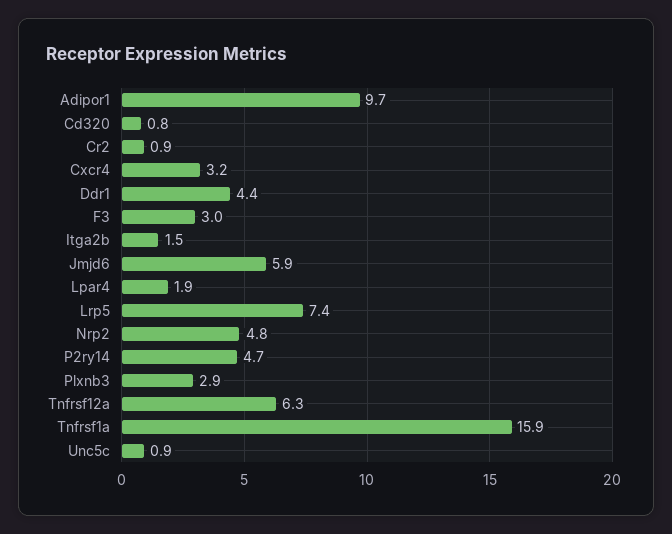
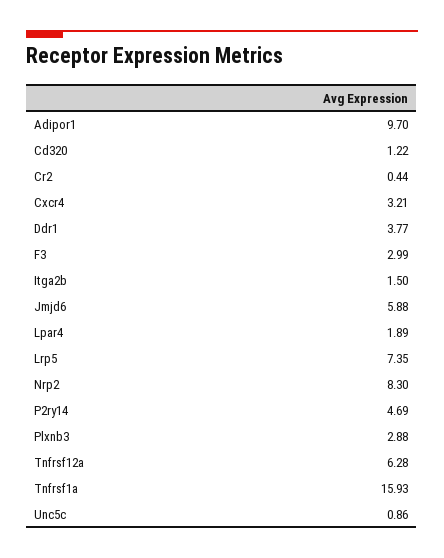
  {
    "Adipor1": 9.7,
-   "Cd320": 0.8,
+   "Cd320": 1.22,
-   "Cr2": 0.9,
+   "Cr2": 0.44,
    "Cxcr4": 3.21,
-   "Ddr1": 4.4,
+   "Ddr1": 3.77,
    "F3": 2.99,
    "Itga2b": 1.5,
    "Jmjd6": 5.88,
    "Lpar4": 1.89,
    "Lrp5": 7.35,
-   "Nrp2": 4.8,
+   "Nrp2": 8.3,
    "P2ry14": 4.69,
    "Plxnb3": 2.88,
    "Tnfrsf12a": 6.28,
    "Tnfrsf1a": 15.93,
    "Unc5c": 0.86
  }

